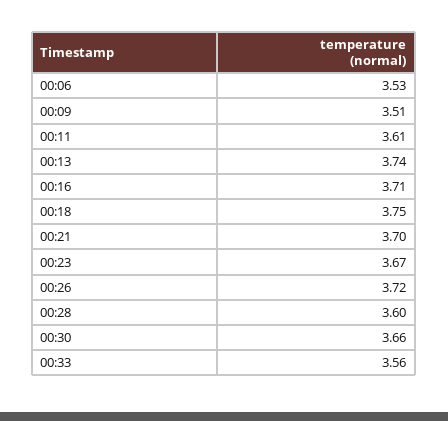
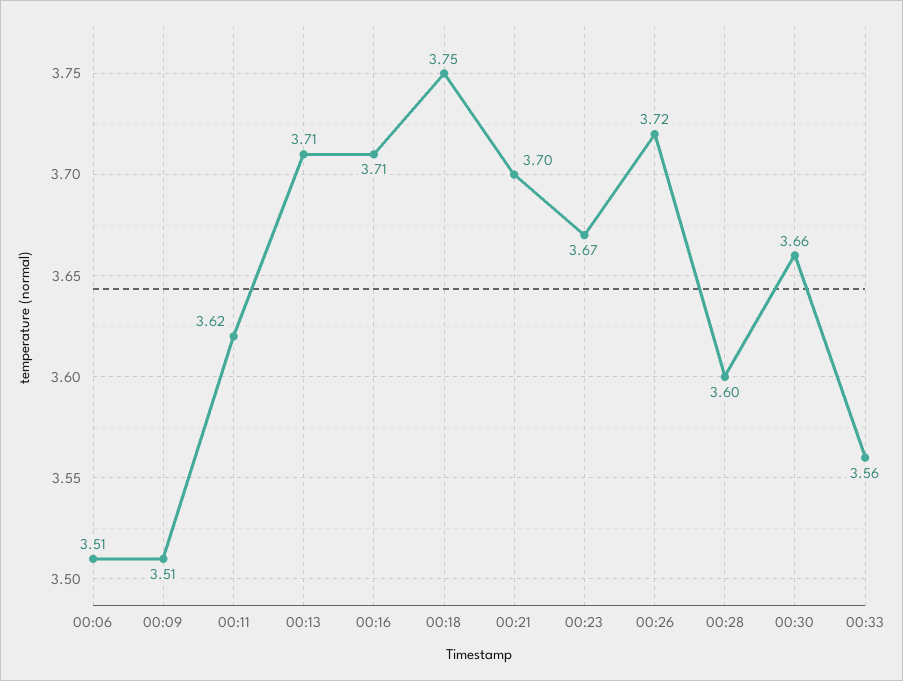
  {
-   "00:06": 3.53,
+   "00:06": 3.51,
    "00:09": 3.51,
-   "00:11": 3.61,
+   "00:11": 3.62,
-   "00:13": 3.74,
+   "00:13": 3.71,
    "00:16": 3.71,
    "00:18": 3.75,
    "00:21": 3.7,
    "00:23": 3.67,
    "00:26": 3.72,
    "00:28": 3.6,
    "00:30": 3.66,
    "00:33": 3.56
  }

